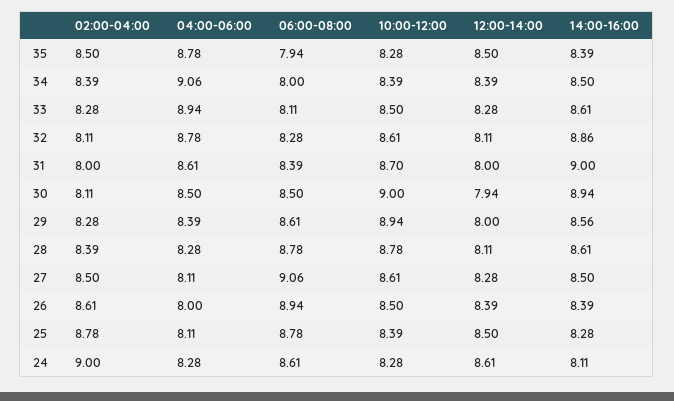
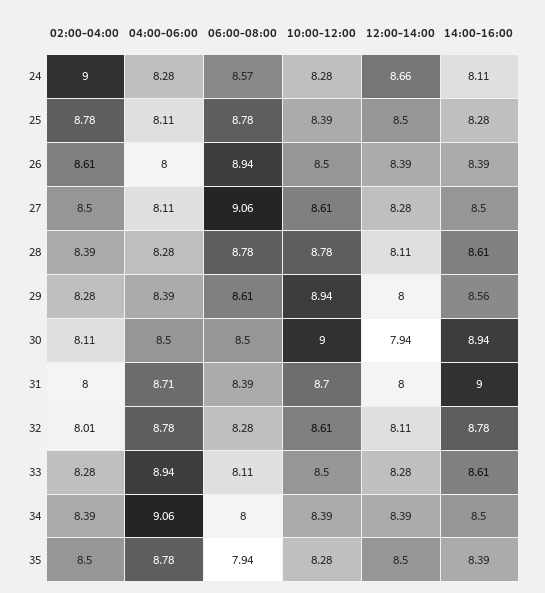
  {
    "02:00-04:00": {
      "35": 8.5,
      "34": 8.39,
      "33": 8.28,
-     "32": 8.11,
+     "32": 8.01,
      "31": 8,
      "30": 8.11,
      "29": 8.28,
      "28": 8.39,
      "27": 8.5,
      "26": 8.61,
      "25": 8.78,
      "24": 9
    },
    "04:00-06:00": {
      "35": 8.78,
      "34": 9.06,
      "33": 8.94,
      "32": 8.78,
-     "31": 8.61,
+     "31": 8.71,
      "30": 8.5,
      "29": 8.39,
      "28": 8.28,
      "27": 8.11,
      "26": 8,
      "25": 8.11,
      "24": 8.28
    },
    "06:00-08:00": {
      "35": 7.94,
      "34": 8,
      "33": 8.11,
      "32": 8.28,
      "31": 8.39,
      "30": 8.5,
      "29": 8.61,
      "28": 8.78,
      "27": 9.06,
      "26": 8.94,
      "25": 8.78,
-     "24": 8.61
+     "24": 8.57
    },
    "10:00-12:00": {
      "35": 8.28,
      "34": 8.39,
      "33": 8.5,
      "32": 8.61,
      "31": 8.7,
      "30": 9,
      "29": 8.94,
      "28": 8.78,
      "27": 8.61,
      "26": 8.5,
      "25": 8.39,
      "24": 8.28
    },
    "12:00-14:00": {
      "35": 8.5,
      "34": 8.39,
      "33": 8.28,
      "32": 8.11,
      "31": 8,
      "30": 7.94,
      "29": 8,
      "28": 8.11,
      "27": 8.28,
      "26": 8.39,
      "25": 8.5,
-     "24": 8.61
+     "24": 8.66
    },
    "14:00-16:00": {
      "35": 8.39,
      "34": 8.5,
      "33": 8.61,
-     "32": 8.86,
+     "32": 8.78,
      "31": 9,
      "30": 8.94,
      "29": 8.56,
      "28": 8.61,
      "27": 8.5,
      "26": 8.39,
      "25": 8.28,
      "24": 8.11
    }
  }

